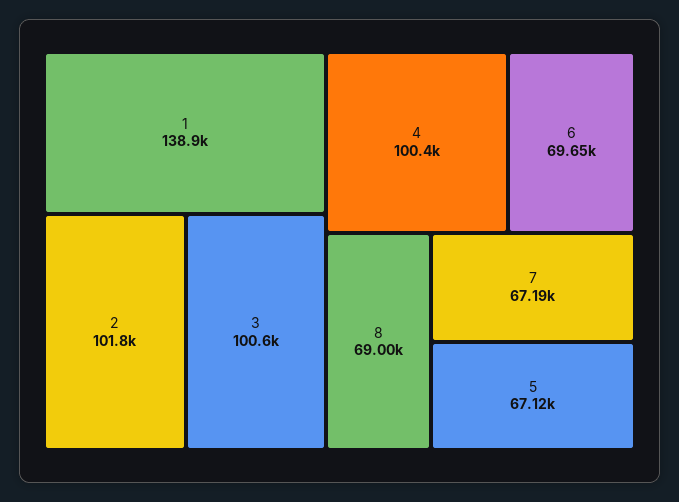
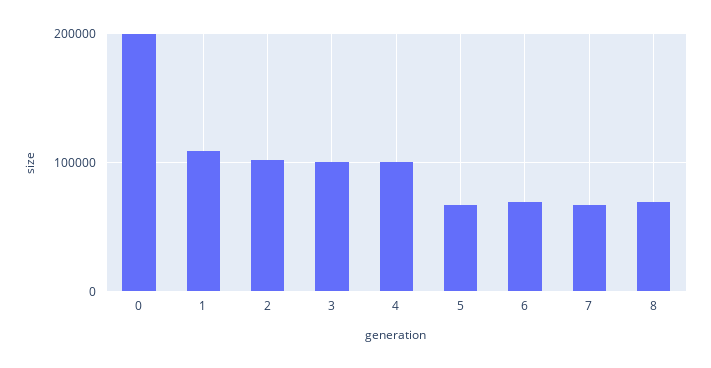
  {
-   "1": 138900,
+   "1": 110000,
    "2": 101800,
    "3": 100600,
    "4": 100400,
    "6": 69650,
    "8": 69000,
    "7": 67190,
-   "5": 67120
+   "5": 67120,
+   "0": 200000
  }

